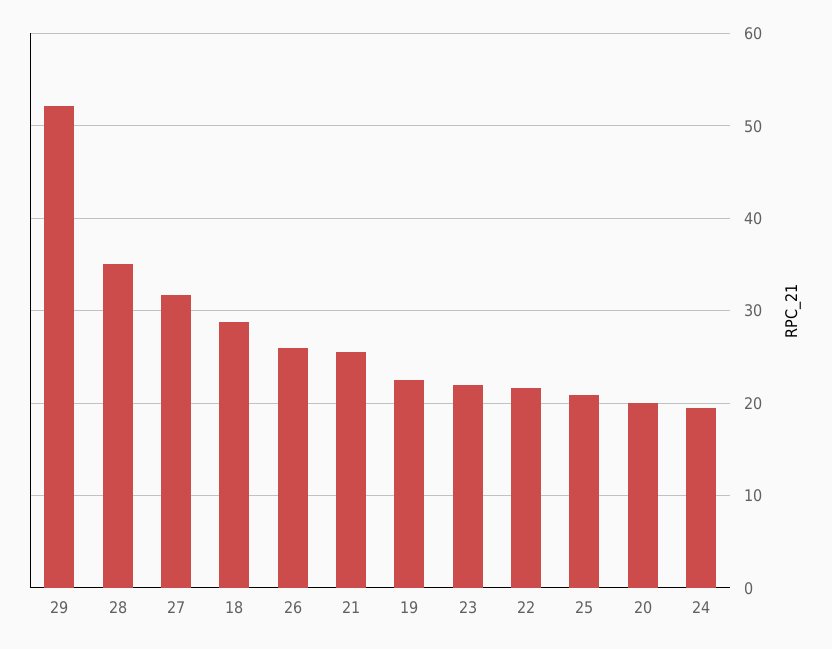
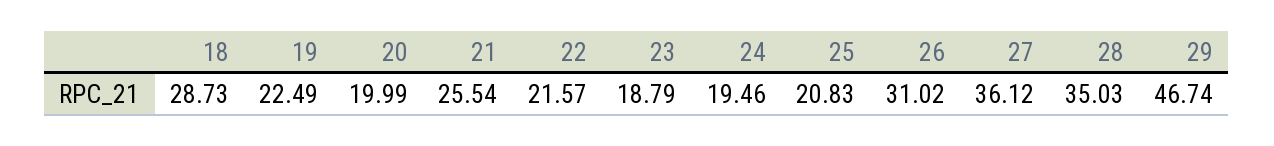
  {
-   "29": 52,
+   "29": 46.74,
    "28": 35.03,
-   "27": 32,
+   "27": 36.12,
    "18": 28.73,
-   "26": 26,
+   "26": 31.02,
    "21": 25.54,
    "19": 22.49,
-   "23": 22,
+   "23": 18.79,
    "22": 21.57,
    "25": 20.83,
    "20": 19.99,
    "24": 19.46
  }

